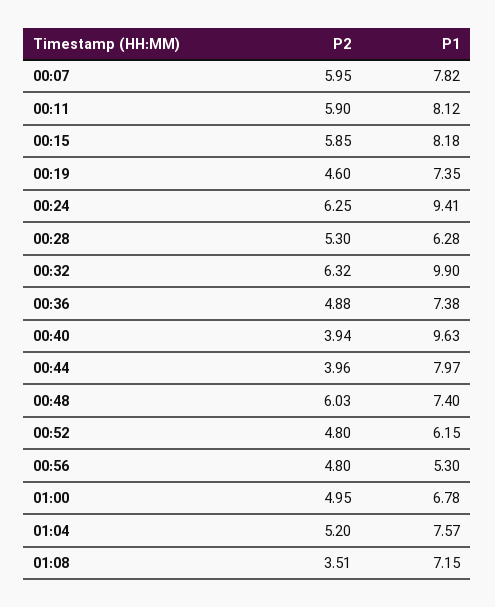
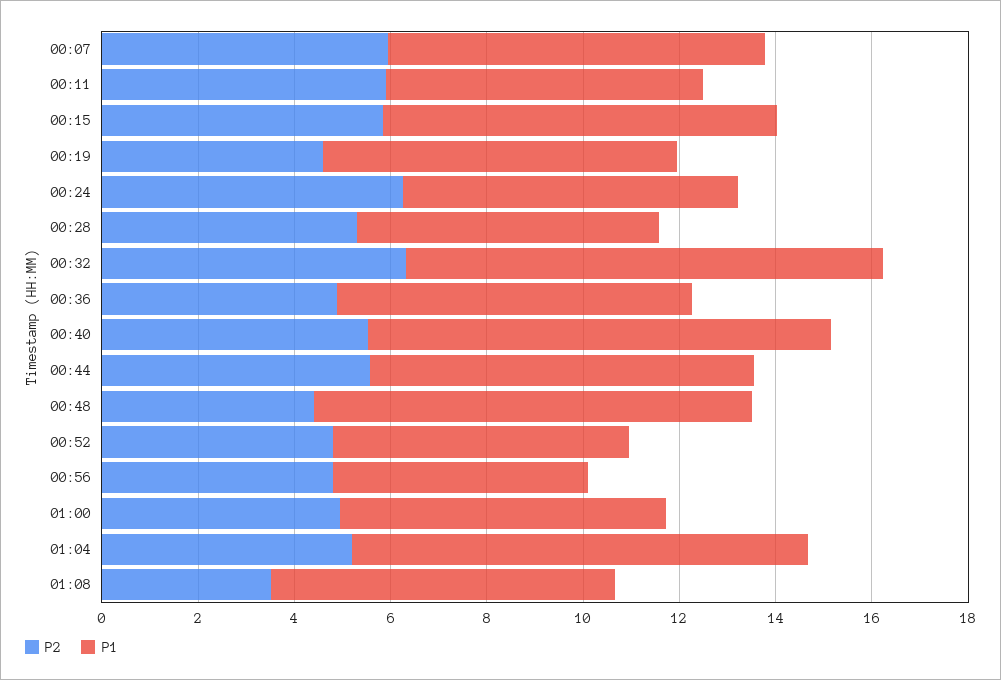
  {
    "P2": {
      "00:07": 5.95,
      "00:11": 5.9,
      "00:15": 5.85,
      "00:19": 4.6,
      "00:24": 6.25,
      "00:28": 5.3,
      "00:32": 6.32,
      "00:36": 4.88,
-     "00:40": 3.94,
+     "00:40": 5.5,
-     "00:44": 3.96,
+     "00:44": 5.5,
-     "00:48": 6.03,
+     "00:48": 4.5,
      "00:52": 4.8,
      "00:56": 4.8,
      "01:00": 4.95,
      "01:04": 5.2,
      "01:08": 3.51
    },
    "P1": {
      "00:07": 7.82,
-     "00:11": 8.12,
+     "00:11": 6.5,
      "00:15": 8.18,
      "00:19": 7.35,
-     "00:24": 9.41,
+     "00:24": 7,
      "00:28": 6.28,
      "00:32": 9.9,
      "00:36": 7.38,
      "00:40": 9.63,
      "00:44": 7.97,
-     "00:48": 7.4,
+     "00:48": 9,
      "00:52": 6.15,
      "00:56": 5.3,
      "01:00": 6.78,
-     "01:04": 7.57,
+     "01:04": 9.5,
      "01:08": 7.15
    }
  }

